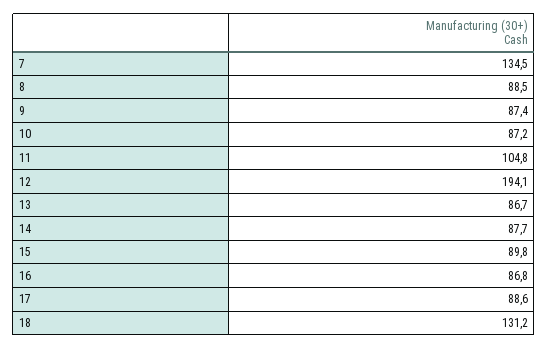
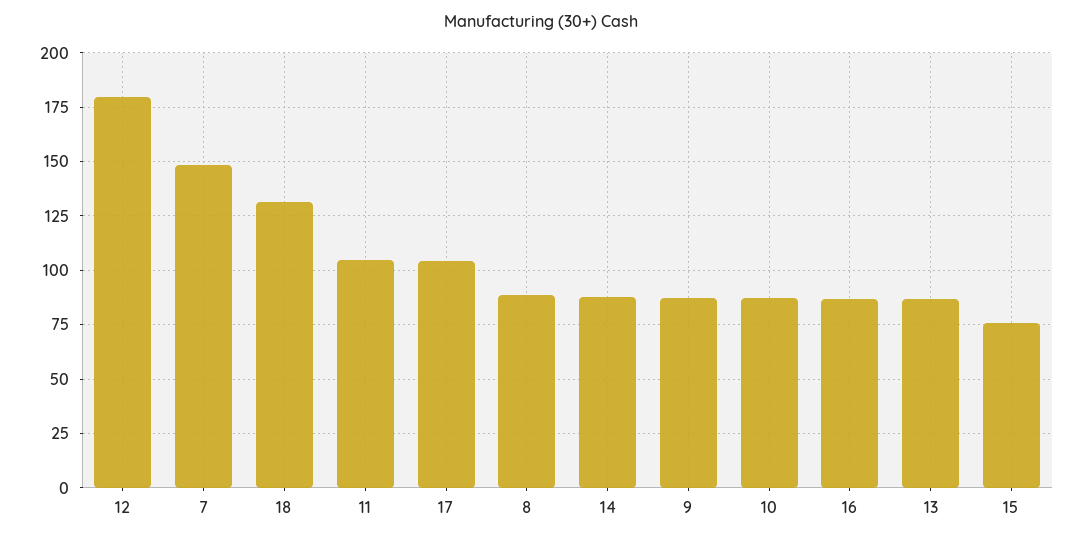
  {
-   "7": 134.5,
+   "7": 150,
    "8": 88.5,
    "9": 87.4,
    "10": 87.2,
    "11": 104.8,
-   "12": 194.1,
+   "12": 180,
    "13": 86.7,
    "14": 87.7,
-   "15": 89.8,
+   "15": 75,
    "16": 86.8,
-   "17": 88.6,
+   "17": 105,
    "18": 131.2
  }

